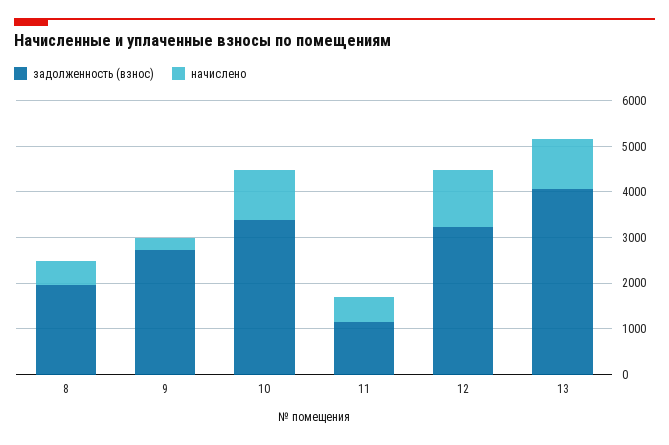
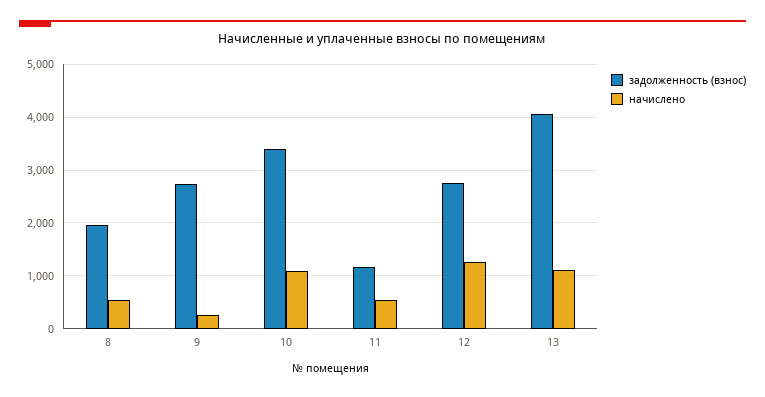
  {
    "задолженность (взнос)": {
      "8": 2000,
      "9": 2800,
      "10": 3400,
      "11": 1200,
-     "12": 3200,
+     "12": 2800,
      "13": 4000
    },
    "начислено": {
      "8": 600,
      "9": 200,
      "10": 1000,
      "11": 600,
      "12": 1200,
      "13": 1200
    }
  }

